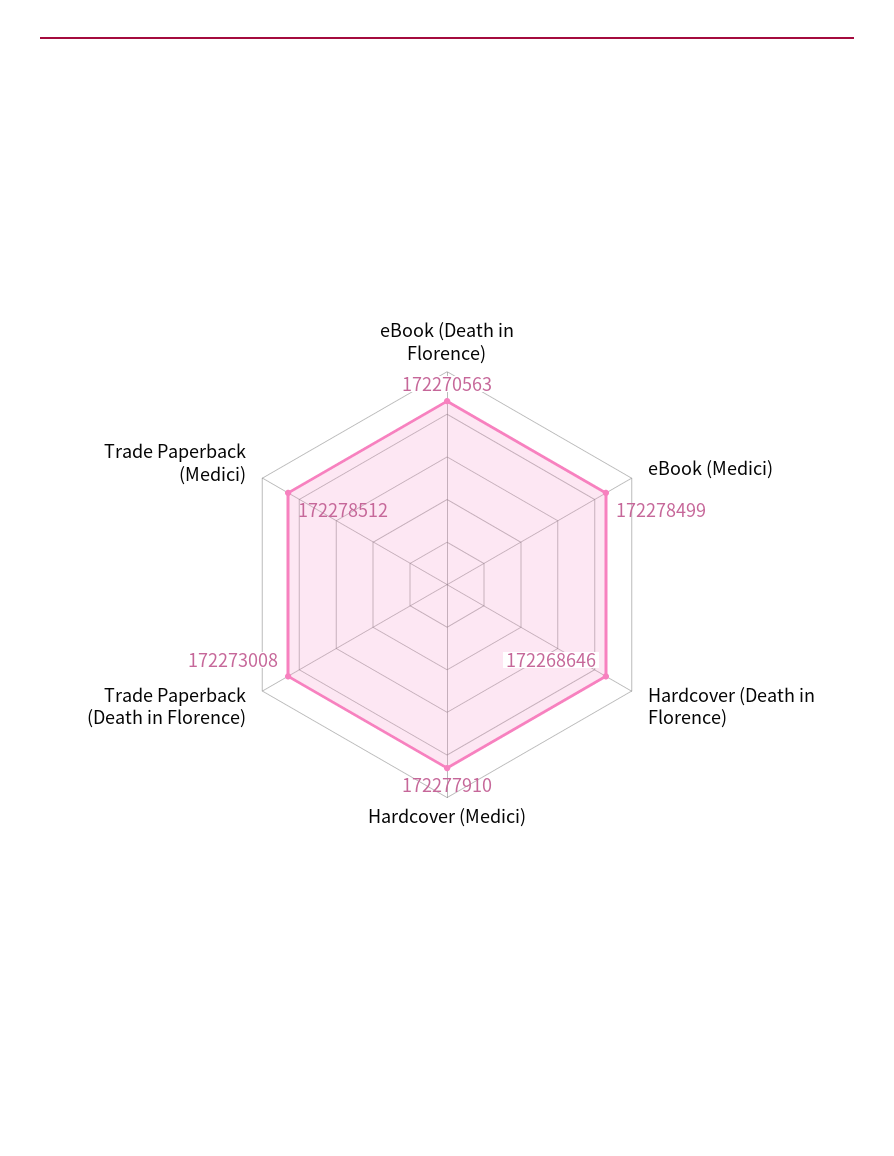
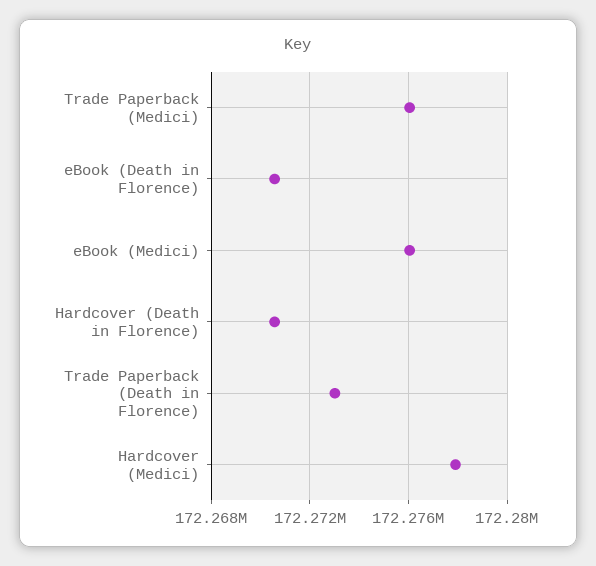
  {
    "eBook (Death in Florence)": 172270563,
-   "eBook (Medici)": 172278499,
+   "eBook (Medici)": 172276000,
-   "Hardcover (Death in Florence)": 172268646,
+   "Hardcover (Death in Florence)": 172270500,
    "Hardcover (Medici)": 172277910,
    "Trade Paperback (Death in Florence)": 172273008,
-   "Trade Paperback (Medici)": 172278512
+   "Trade Paperback (Medici)": 172276000
  }

